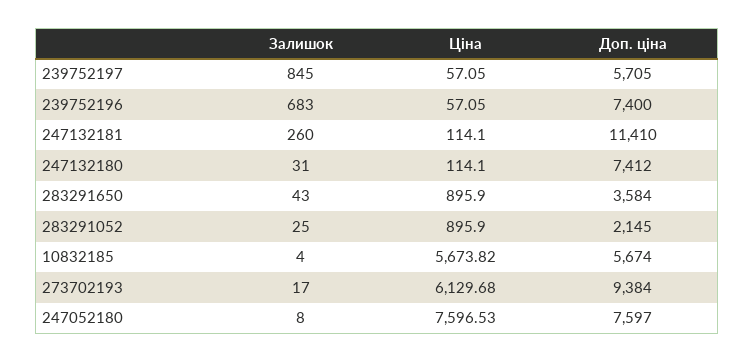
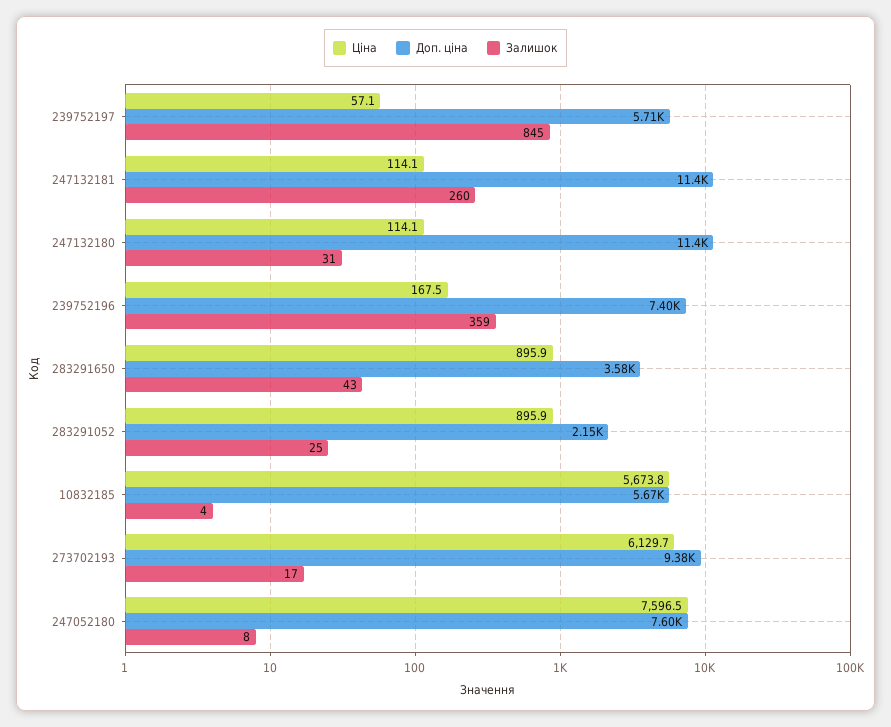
  {
    "Залишок": {
      "239752197": 845,
-     "239752196": 683,
+     "239752196": 359,
      "247132181": 260,
      "247132180": 31,
      "283291650": 43,
      "283291052": 25,
      "10832185": 4,
      "273702193": 17,
      "247052180": 8
    },
    "Ціна": {
      "239752197": 57.05,
-     "239752196": 57.05,
+     "239752196": 167.5,
      "247132181": 114.1,
      "247132180": 114.1,
      "283291650": 895.9,
      "283291052": 895.9,
      "10832185": 5673.82,
      "273702193": 6129.68,
      "247052180": 7596.53
    },
    "Доп. ціна": {
      "239752197": 5705,
      "239752196": 7400,
      "247132181": 11410,
-     "247132180": 7412,
+     "247132180": 11400,
      "283291650": 3584,
      "283291052": 2145,
      "10832185": 5674,
      "273702193": 9384,
      "247052180": 7597
    }
  }

